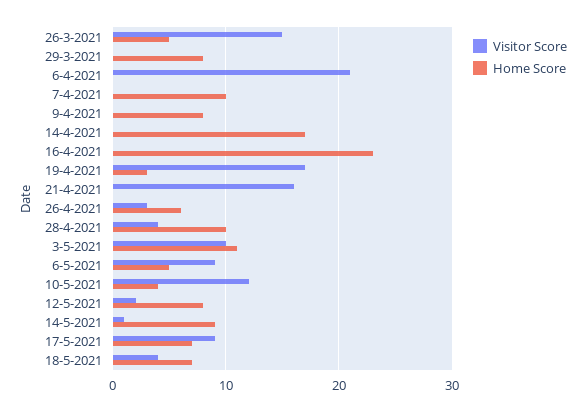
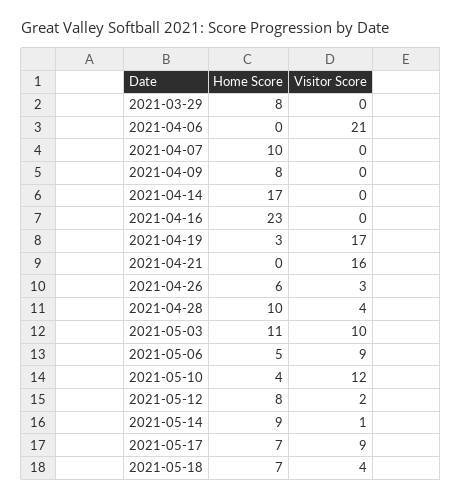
  {
    "Visitor Score": {
-     "26-3-2021": 15,
      "29-3-2021": 0,
      "6-4-2021": 21,
      "7-4-2021": 0,
      "9-4-2021": 0,
      "14-4-2021": 0,
      "16-4-2021": 0,
      "19-4-2021": 17,
      "21-4-2021": 16,
      "26-4-2021": 3,
      "28-4-2021": 4,
      "3-5-2021": 10,
      "6-5-2021": 9,
      "10-5-2021": 12,
      "12-5-2021": 2,
      "14-5-2021": 1,
      "17-5-2021": 9,
      "18-5-2021": 4
    },
    "Home Score": {
-     "26-3-2021": 5,
      "29-3-2021": 8,
      "6-4-2021": 0,
      "7-4-2021": 10,
      "9-4-2021": 8,
      "14-4-2021": 17,
      "16-4-2021": 23,
      "19-4-2021": 3,
      "21-4-2021": 0,
      "26-4-2021": 6,
      "28-4-2021": 10,
      "3-5-2021": 11,
      "6-5-2021": 5,
      "10-5-2021": 4,
      "12-5-2021": 8,
      "14-5-2021": 9,
      "17-5-2021": 7,
      "18-5-2021": 7
    }
  }

